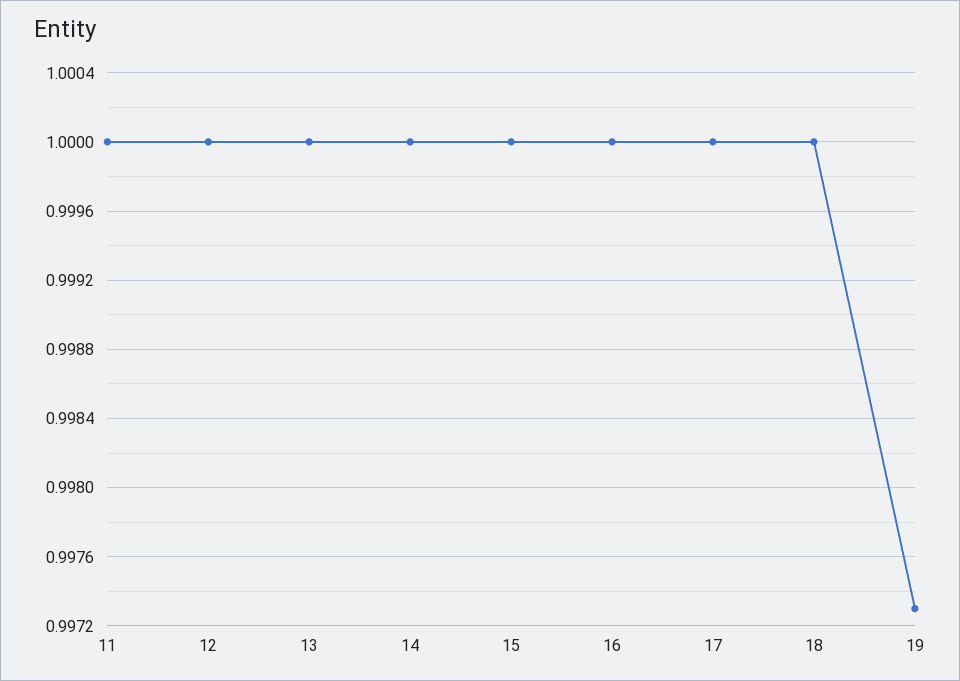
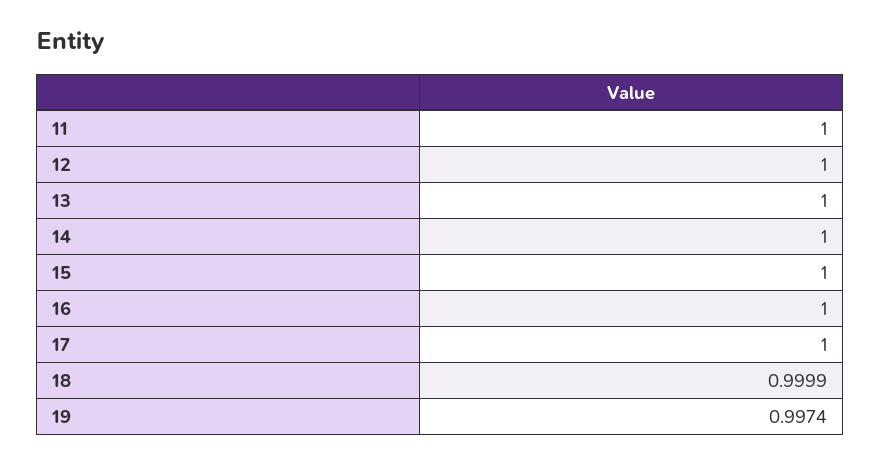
  {
    "11": 1,
    "12": 1,
    "13": 1,
    "14": 1,
    "15": 1,
    "16": 1,
    "17": 1,
-   "18": 1,
+   "18": 0.9999,
-   "19": 0.9973
+   "19": 0.9974
  }

